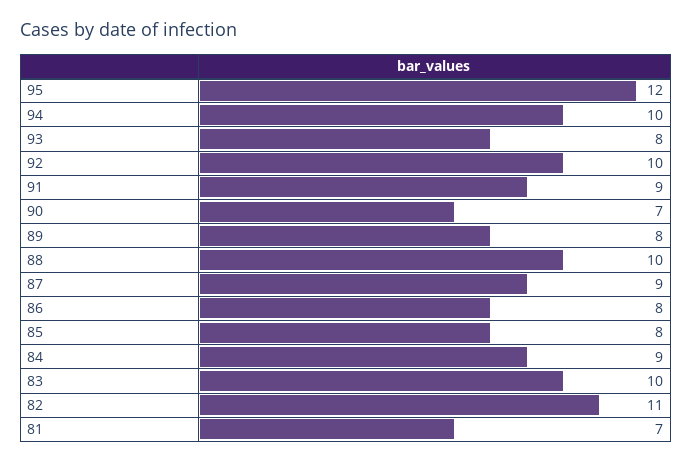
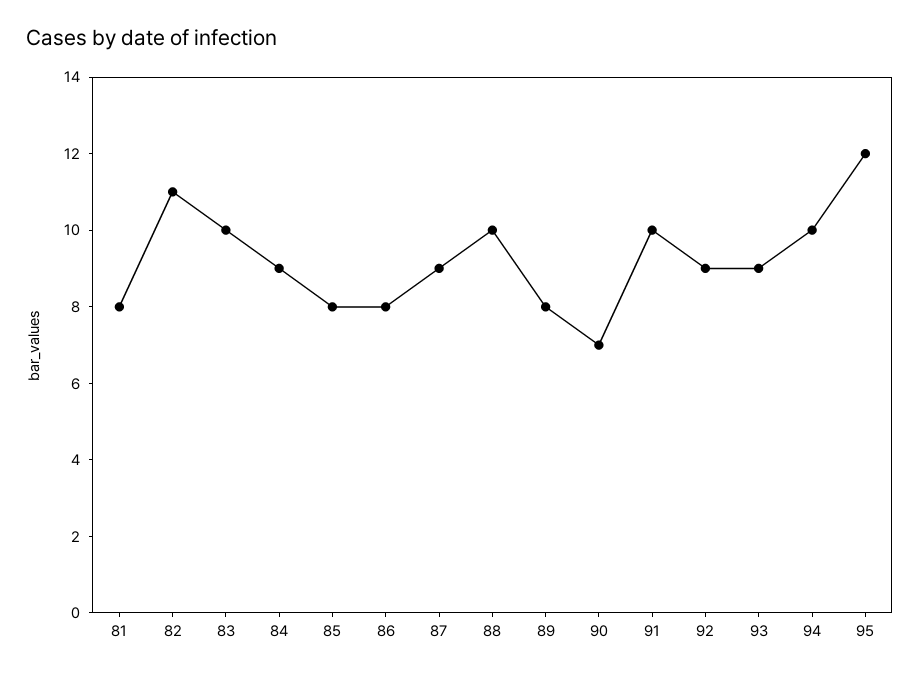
  {
    "95": 12,
    "94": 10,
-   "93": 8,
+   "93": 9,
-   "92": 10,
+   "92": 9,
-   "91": 9,
+   "91": 10,
    "90": 7,
    "89": 8,
    "88": 10,
    "87": 9,
    "86": 8,
    "85": 8,
    "84": 9,
    "83": 10,
    "82": 11,
-   "81": 7
+   "81": 8
  }

